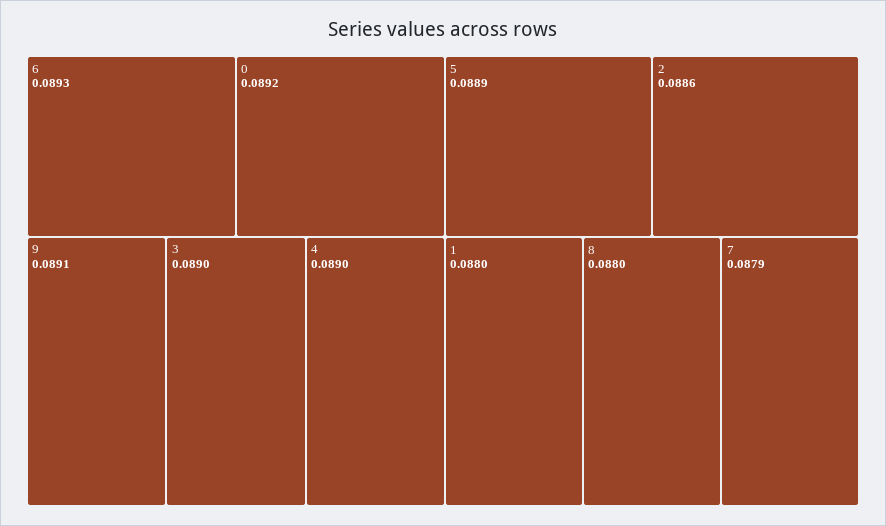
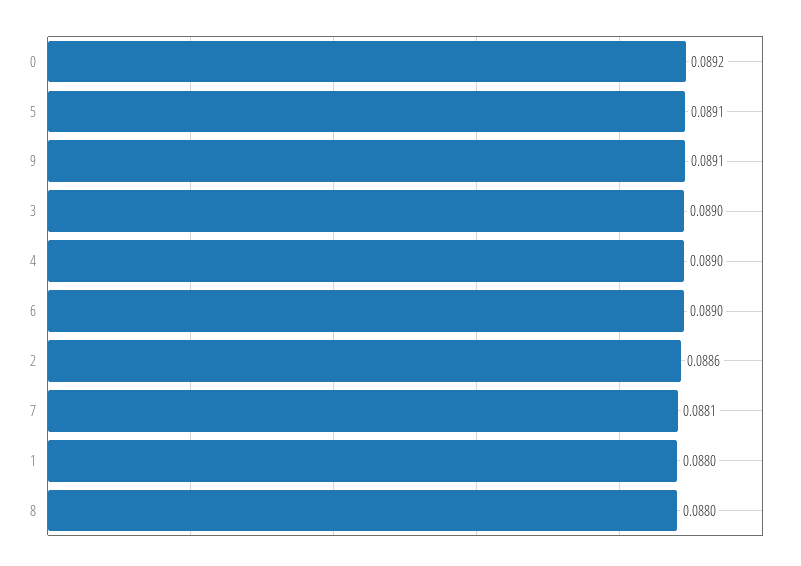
  {
-   "6": 0.0893,
+   "6": 0.089,
    "0": 0.0892,
    "9": 0.0891,
    "3": 0.089,
    "4": 0.089,
-   "5": 0.0889,
+   "5": 0.0891,
    "2": 0.0886,
    "1": 0.088,
    "8": 0.088,
-   "7": 0.0879
+   "7": 0.0881
  }

